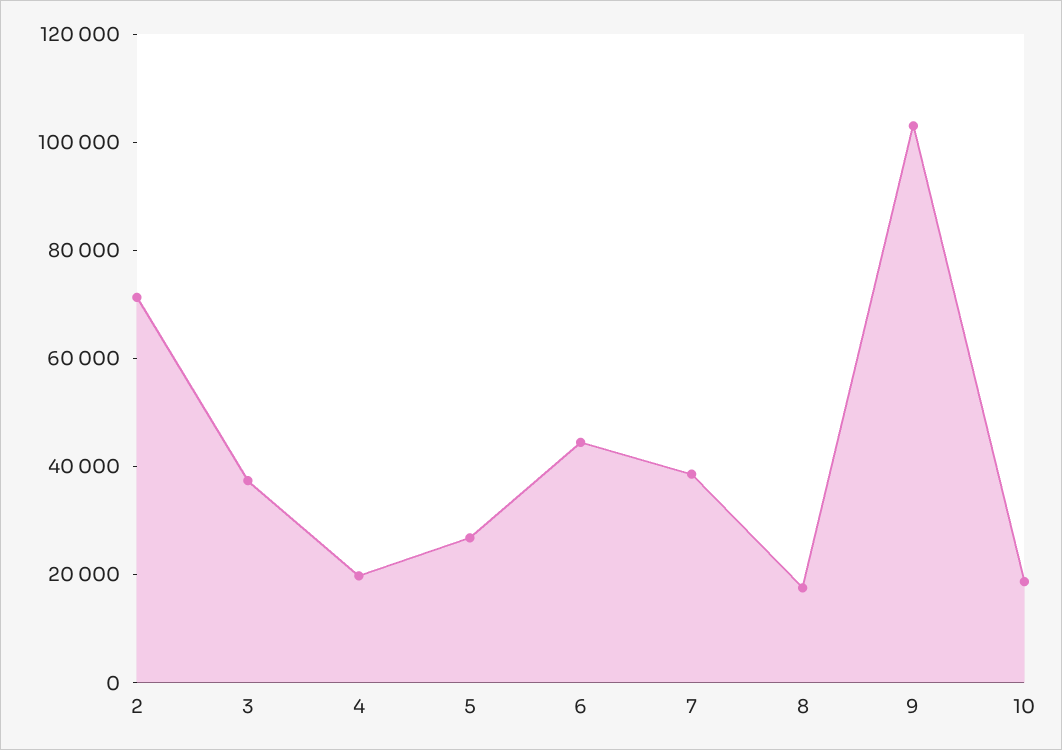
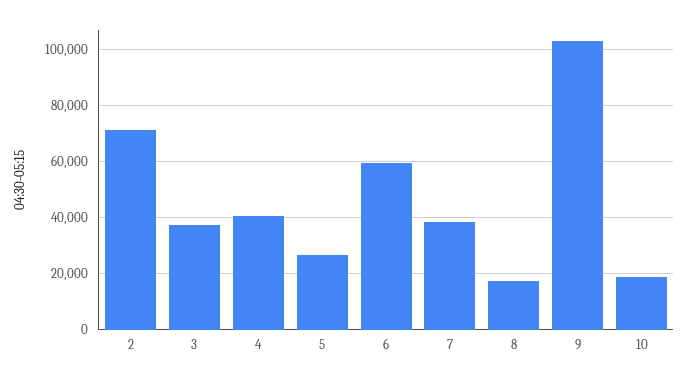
  {
    "2": 72500,
    "3": 37500,
-   "4": 20000,
+   "4": 40000,
    "5": 27500,
-   "6": 45000,
+   "6": 60000,
    "7": 37500,
    "8": 17500,
    "9": 102500,
    "10": 17500
  }

